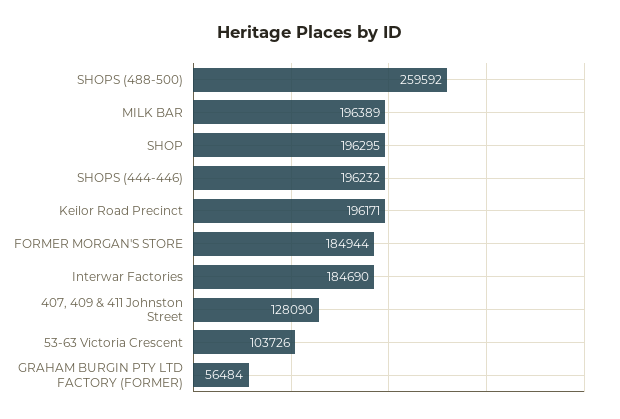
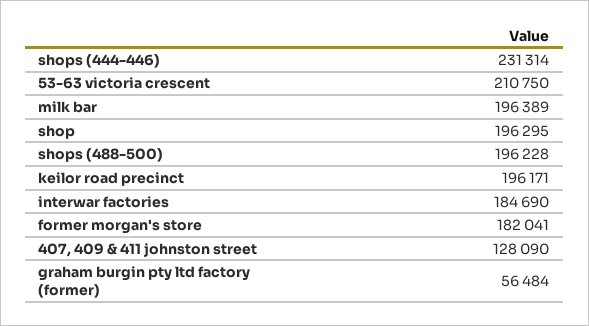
  {
-   "SHOPS (488-500)": 259592,
+   "SHOPS (488-500)": 196228,
    "MILK BAR": 196389,
    "SHOP": 196295,
-   "SHOPS (444-446)": 196232,
+   "SHOPS (444-446)": 231314,
    "Keilor Road Precinct": 196171,
-   "FORMER MORGAN'S STORE": 184944,
+   "FORMER MORGAN'S STORE": 182041,
    "Interwar Factories": 184690,
    "407, 409 & 411 Johnston Street": 128090,
-   "53-63 Victoria Crescent": 103726,
+   "53-63 Victoria Crescent": 210750,
    "GRAHAM BURGIN PTY LTD FACTORY (FORMER)": 56484
  }

